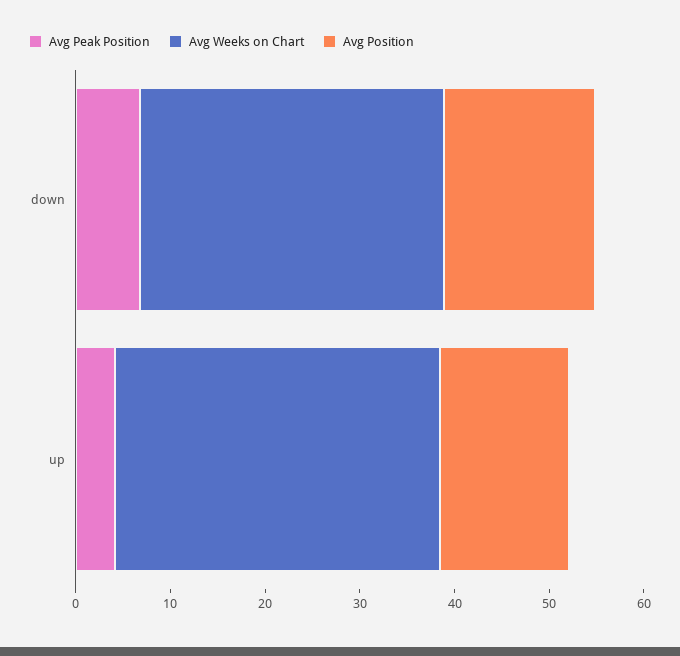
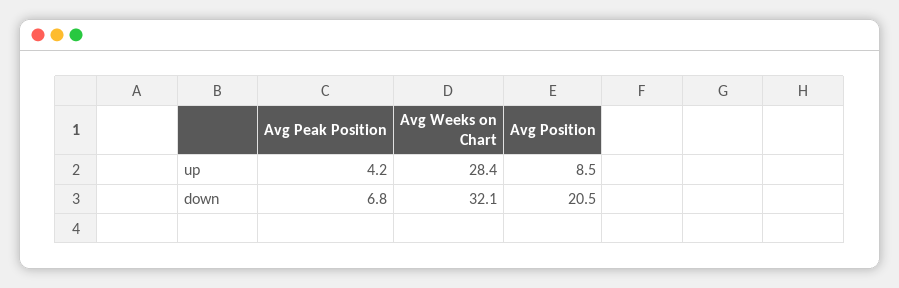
  {
    "Avg Peak Position": {
      "down": 6.8,
      "up": 4.2
    },
    "Avg Weeks on Chart": {
      "down": 32.1,
-     "up": 34
+     "up": 28.4
    },
    "Avg Position": {
-     "down": 16,
+     "down": 20.5,
-     "up": 14
+     "up": 8.5
    }
  }

